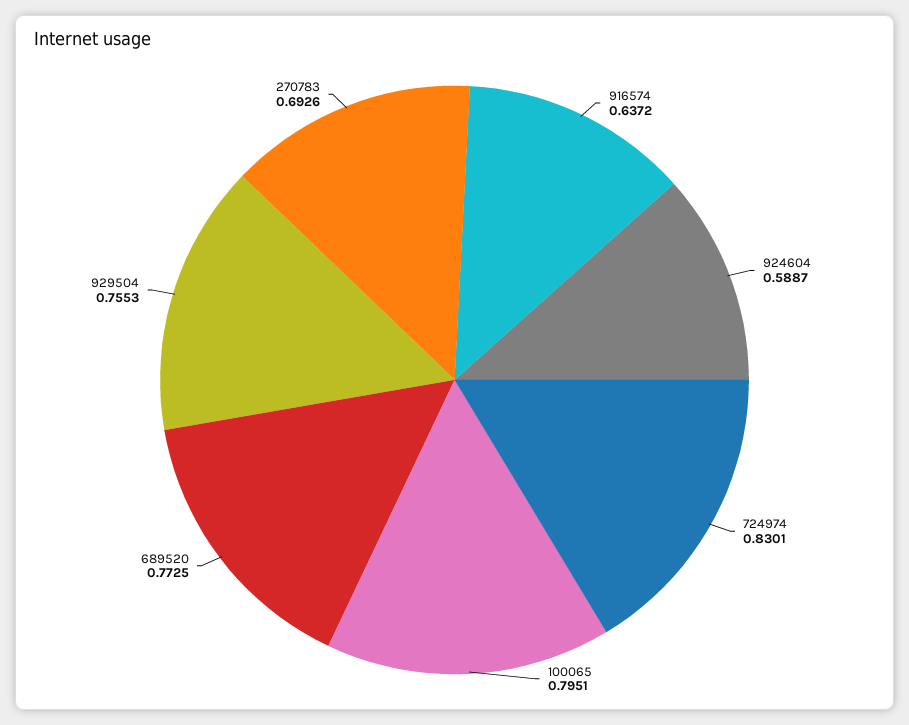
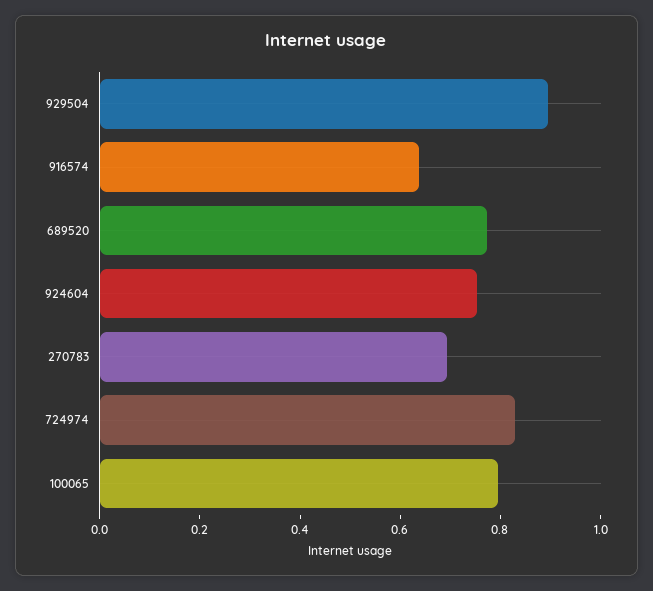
  {
    "916574": 0.6372,
-   "924604": 0.5887,
+   "924604": 0.75,
    "724974": 0.8301,
    "100065": 0.7951,
    "689520": 0.7725,
-   "929504": 0.7553,
+   "929504": 0.9,
    "270783": 0.6926
  }

